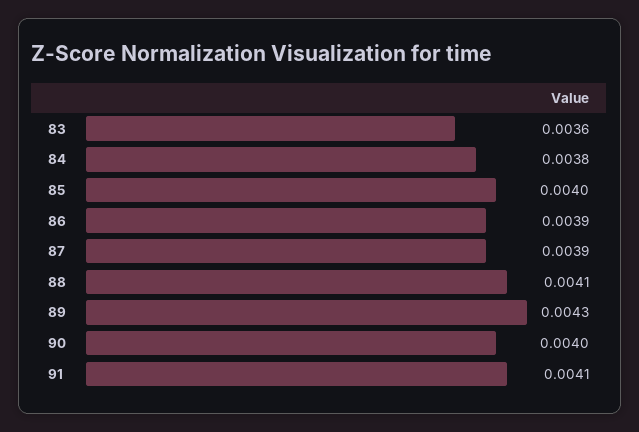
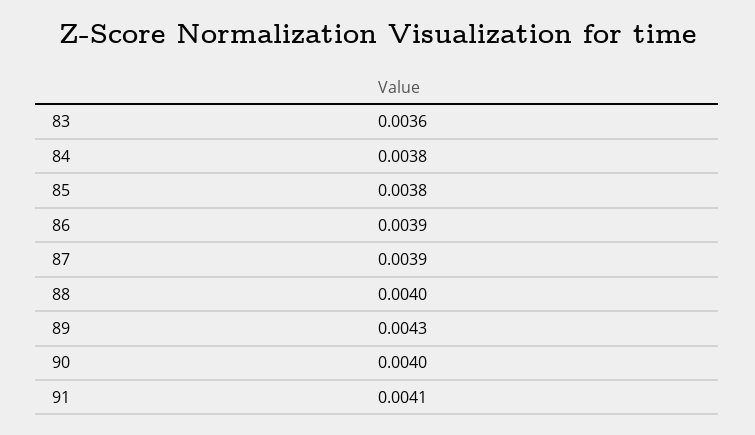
  {
    "83": 0.0036,
    "84": 0.0038,
-   "85": 0.004,
+   "85": 0.0038,
    "86": 0.0039,
    "87": 0.0039,
-   "88": 0.0041,
+   "88": 0.004,
    "89": 0.0043,
    "90": 0.004,
    "91": 0.0041
  }

